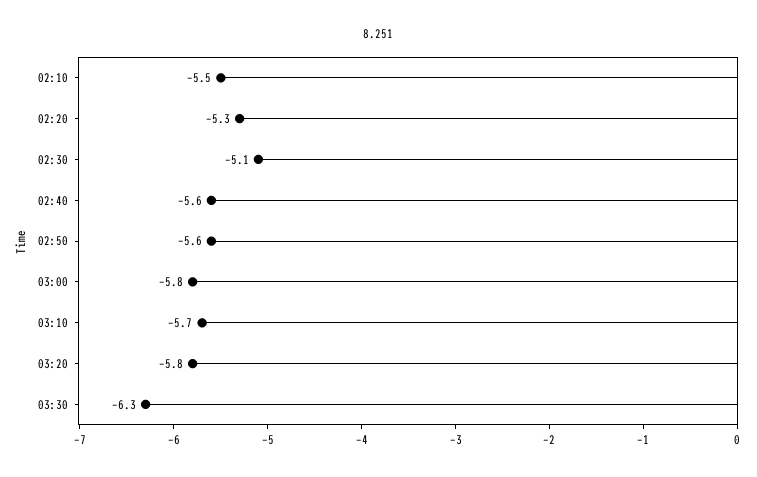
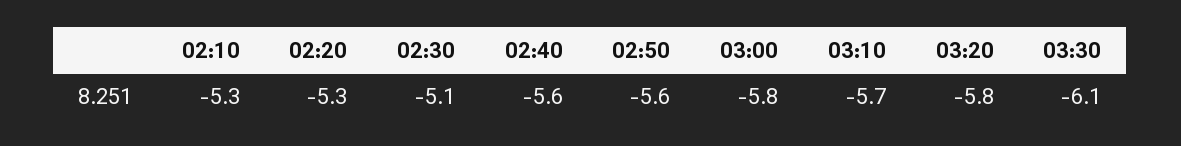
  {
-   "02:10": -5.5,
+   "02:10": -5.3,
    "02:20": -5.3,
    "02:30": -5.1,
    "02:40": -5.6,
    "02:50": -5.6,
    "03:00": -5.8,
    "03:10": -5.7,
    "03:20": -5.8,
-   "03:30": -6.3
+   "03:30": -6.1
  }

